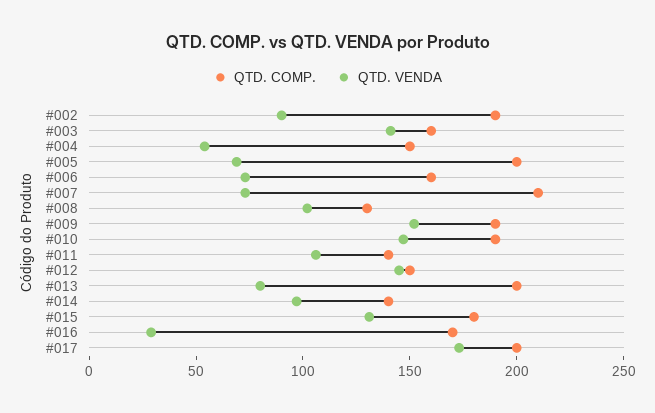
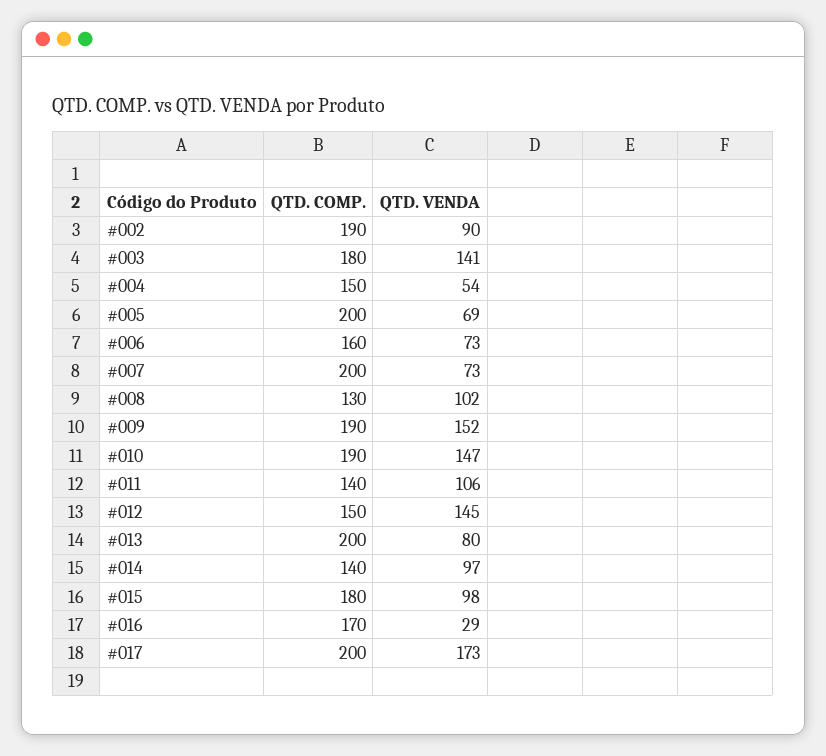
  {
    "QTD. COMP.": {
      "#002": 190,
-     "#003": 160,
+     "#003": 180,
      "#004": 150,
      "#005": 200,
      "#006": 160,
-     "#007": 210,
+     "#007": 200,
      "#008": 130,
      "#009": 190,
      "#010": 190,
      "#011": 140,
      "#012": 150,
      "#013": 200,
      "#014": 140,
      "#015": 180,
      "#016": 170,
      "#017": 200
    },
    "QTD. VENDA": {
      "#002": 90,
      "#003": 141,
      "#004": 54,
      "#005": 69,
      "#006": 73,
      "#007": 73,
      "#008": 102,
      "#009": 152,
      "#010": 147,
      "#011": 106,
      "#012": 145,
      "#013": 80,
      "#014": 97,
-     "#015": 130,
+     "#015": 98,
      "#016": 29,
      "#017": 173
    }
  }

